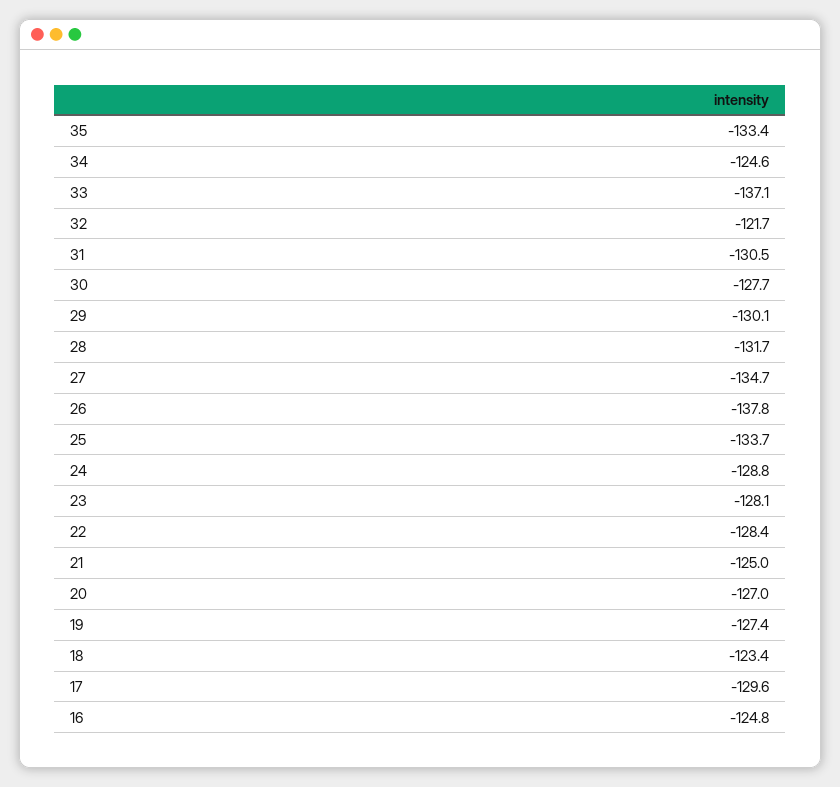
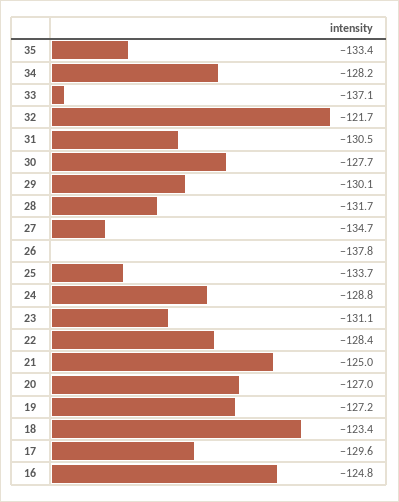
  {
    "35": -133.4,
-   "34": -124.6,
+   "34": -128.2,
    "33": -137.1,
    "32": -121.7,
    "31": -130.5,
    "30": -127.7,
    "29": -130.1,
    "28": -131.7,
    "27": -134.7,
    "26": -137.8,
    "25": -133.7,
    "24": -128.8,
-   "23": -128.1,
+   "23": -131.1,
    "22": -128.4,
    "21": -125,
    "20": -127,
-   "19": -127.4,
+   "19": -127.2,
    "18": -123.4,
    "17": -129.6,
    "16": -124.8
  }

